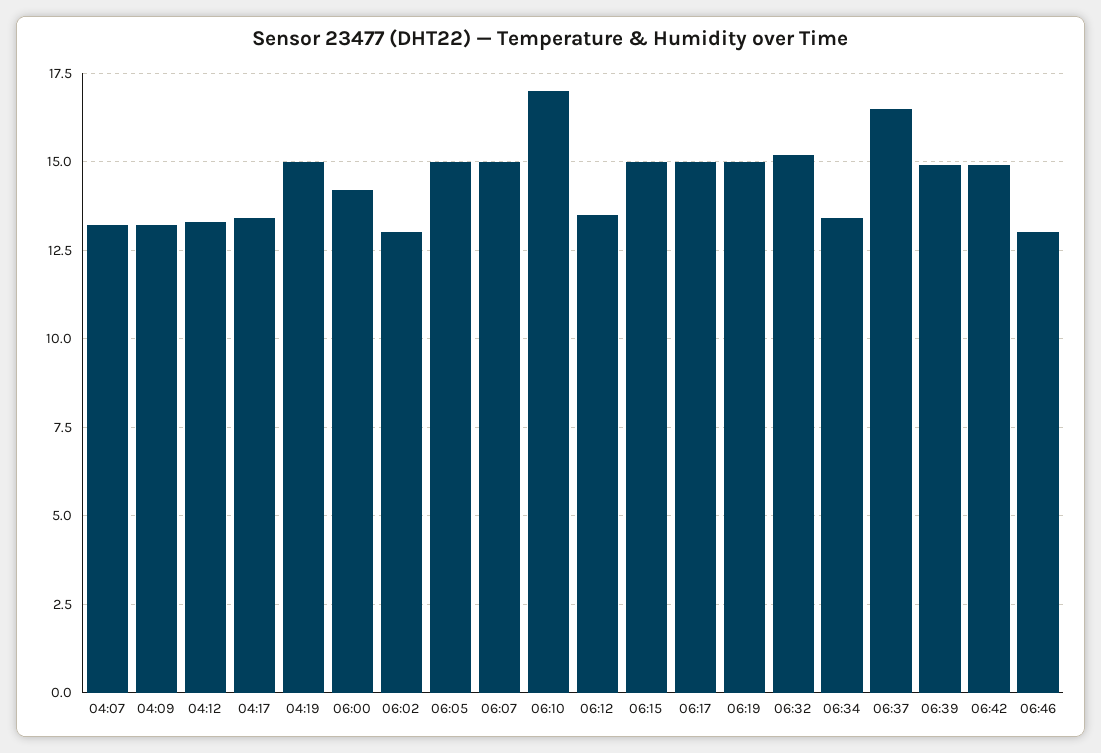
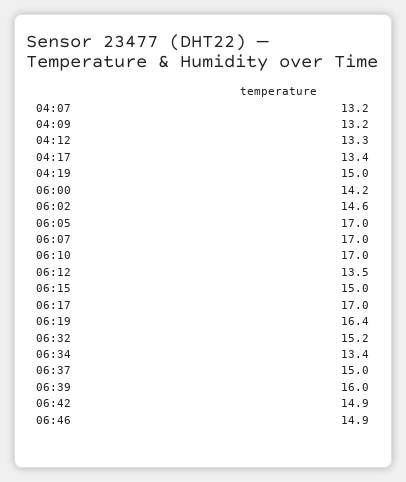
  {
    "04:07": 13.2,
    "04:09": 13.2,
    "04:12": 13.3,
    "04:17": 13.4,
    "04:19": 15,
    "06:00": 14.2,
-   "06:02": 13,
+   "06:02": 14.6,
-   "06:05": 15,
+   "06:05": 17,
-   "06:07": 15,
+   "06:07": 17,
    "06:10": 17,
    "06:12": 13.5,
    "06:15": 15,
-   "06:17": 15,
+   "06:17": 17,
-   "06:19": 15,
+   "06:19": 16.4,
    "06:32": 15.2,
    "06:34": 13.4,
-   "06:37": 16.5,
+   "06:37": 15,
-   "06:39": 15,
+   "06:39": 16,
    "06:42": 14.9,
-   "06:46": 13
+   "06:46": 14.9
  }

